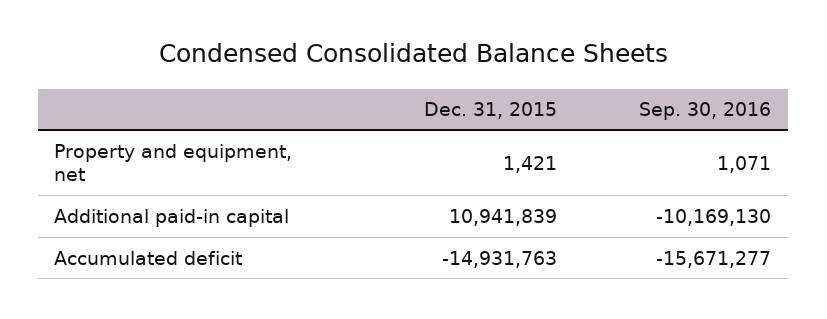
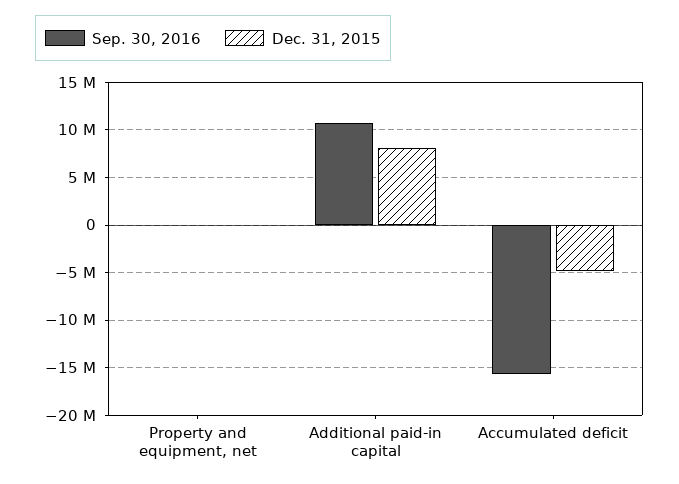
  {
    "Dec. 31, 2015": {
      "Property and equipment, net": 1421,
-     "Additional paid-in capital": 10941839,
+     "Additional paid-in capital": 8000000,
-     "Accumulated deficit": -14931763
+     "Accumulated deficit": -5000000
    },
    "Sep. 30, 2016": {
      "Property and equipment, net": 1071,
-     "Additional paid-in capital": -10169130,
+     "Additional paid-in capital": 11000000,
      "Accumulated deficit": -15671277
    }
  }

